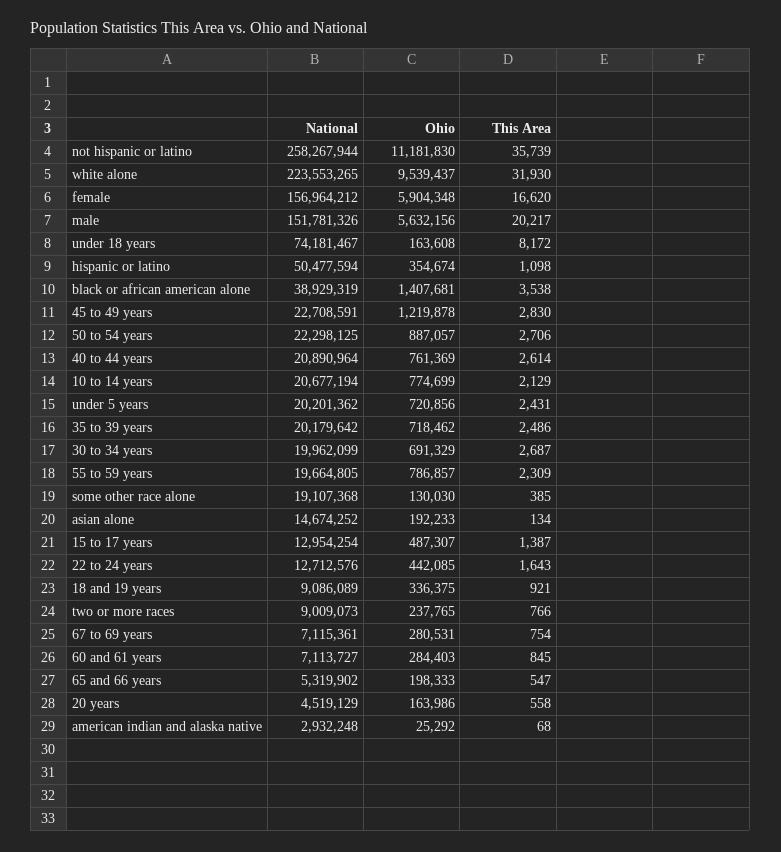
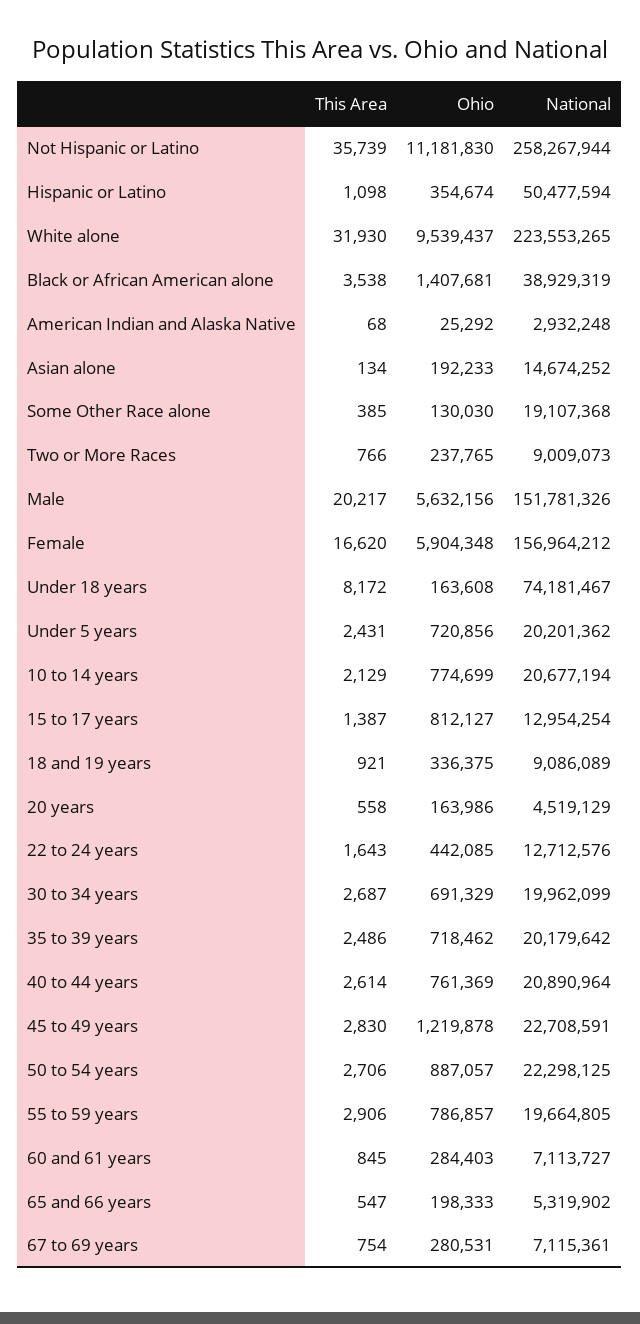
  {
    "National": {
      "not hispanic or latino": 258267944,
      "white alone": 223553265,
      "female": 156964212,
      "male": 151781326,
      "under 18 years": 74181467,
      "hispanic or latino": 50477594,
      "black or african american alone": 38929319,
      "45 to 49 years": 22708591,
      "50 to 54 years": 22298125,
      "40 to 44 years": 20890964,
      "10 to 14 years": 20677194,
      "under 5 years": 20201362,
      "35 to 39 years": 20179642,
      "30 to 34 years": 19962099,
      "55 to 59 years": 19664805,
      "some other race alone": 19107368,
      "asian alone": 14674252,
      "15 to 17 years": 12954254,
      "22 to 24 years": 12712576,
      "18 and 19 years": 9086089,
      "two or more races": 9009073,
      "67 to 69 years": 7115361,
      "60 and 61 years": 7113727,
      "65 and 66 years": 5319902,
      "20 years": 4519129,
      "american indian and alaska native": 2932248
    },
    "Ohio": {
      "not hispanic or latino": 11181830,
      "white alone": 9539437,
      "female": 5904348,
      "male": 5632156,
      "under 18 years": 163608,
      "hispanic or latino": 354674,
      "black or african american alone": 1407681,
      "45 to 49 years": 1219878,
      "50 to 54 years": 887057,
      "40 to 44 years": 761369,
      "10 to 14 years": 774699,
      "under 5 years": 720856,
      "35 to 39 years": 718462,
      "30 to 34 years": 691329,
      "55 to 59 years": 786857,
      "some other race alone": 130030,
      "asian alone": 192233,
-     "15 to 17 years": 487307,
+     "15 to 17 years": 812127,
      "22 to 24 years": 442085,
      "18 and 19 years": 336375,
      "two or more races": 237765,
      "67 to 69 years": 280531,
      "60 and 61 years": 284403,
      "65 and 66 years": 198333,
      "20 years": 163986,
      "american indian and alaska native": 25292
    },
    "This Area": {
      "not hispanic or latino": 35739,
      "white alone": 31930,
      "female": 16620,
      "male": 20217,
      "under 18 years": 8172,
      "hispanic or latino": 1098,
      "black or african american alone": 3538,
      "45 to 49 years": 2830,
      "50 to 54 years": 2706,
      "40 to 44 years": 2614,
      "10 to 14 years": 2129,
      "under 5 years": 2431,
      "35 to 39 years": 2486,
      "30 to 34 years": 2687,
-     "55 to 59 years": 2309,
+     "55 to 59 years": 2906,
      "some other race alone": 385,
      "asian alone": 134,
      "15 to 17 years": 1387,
      "22 to 24 years": 1643,
      "18 and 19 years": 921,
      "two or more races": 766,
      "67 to 69 years": 754,
      "60 and 61 years": 845,
      "65 and 66 years": 547,
      "20 years": 558,
      "american indian and alaska native": 68
    }
  }

